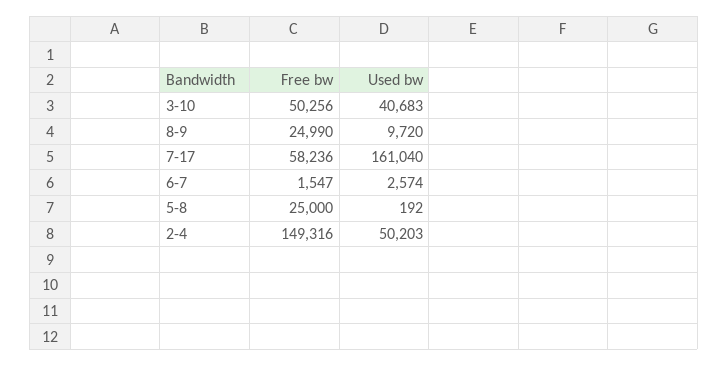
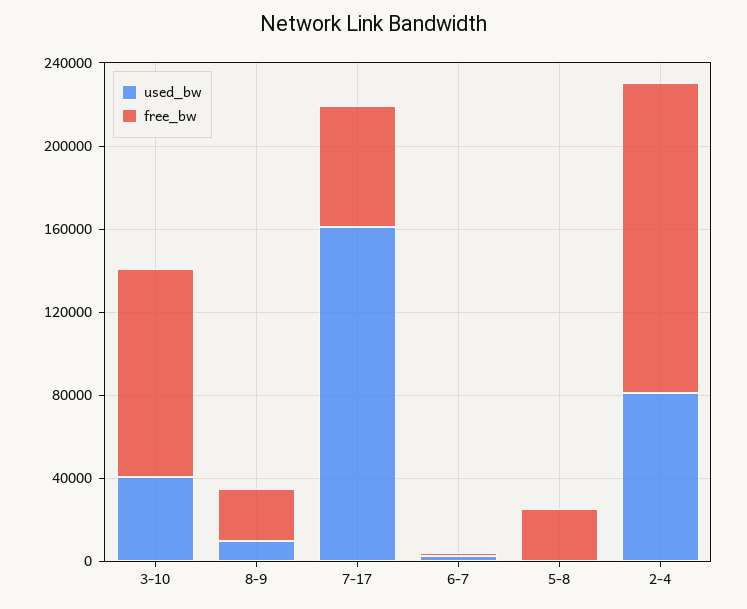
  {
    "Free bw": {
-     "3-10": 50256,
+     "3-10": 100000,
      "8-9": 24990,
      "7-17": 58236,
      "6-7": 1547,
      "5-8": 25000,
      "2-4": 149316
    },
    "Used bw": {
      "3-10": 40683,
      "8-9": 9720,
      "7-17": 161040,
      "6-7": 2574,
      "5-8": 192,
-     "2-4": 50203
+     "2-4": 80000
    }
  }

